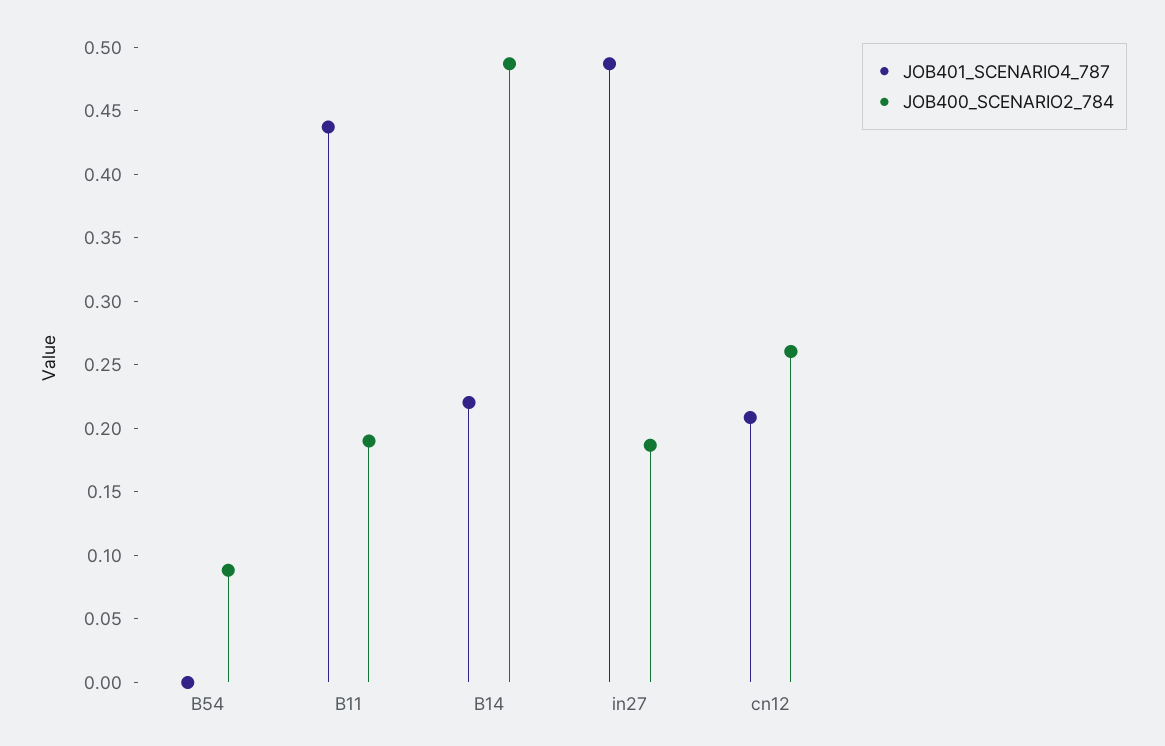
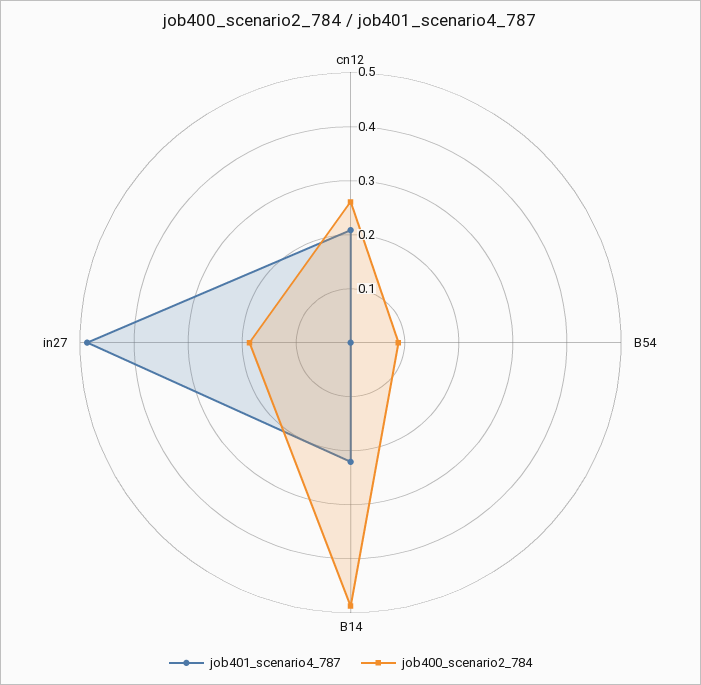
  {
    "JOB401_SCENARIO4_787": {
      "B54": 0,
-     "B11": 0.44,
      "B14": 0.22,
      "in27": 0.49,
      "cn12": 0.21
    },
    "JOB400_SCENARIO2_784": {
      "B54": 0.09,
-     "B11": 0.19,
      "B14": 0.49,
      "in27": 0.19,
      "cn12": 0.26
    }
  }

